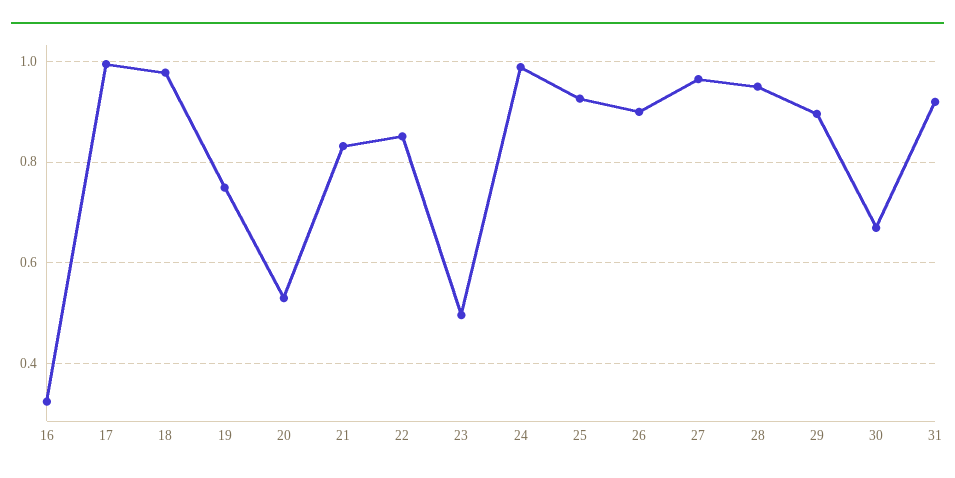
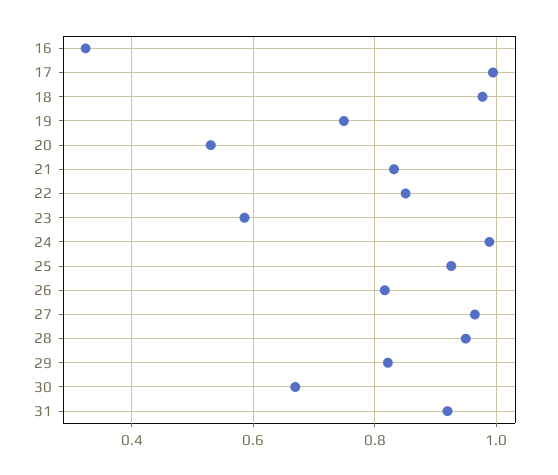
  {
    "16": 0.32,
    "17": 1,
    "18": 0.98,
    "19": 0.74,
    "20": 0.52,
    "21": 0.84,
    "22": 0.86,
-   "23": 0.5,
+   "23": 0.58,
    "24": 0.98,
    "25": 0.92,
-   "26": 0.9,
+   "26": 0.82,
    "27": 0.96,
    "28": 0.94,
-   "29": 0.9,
+   "29": 0.82,
    "30": 0.66,
    "31": 0.92
  }

